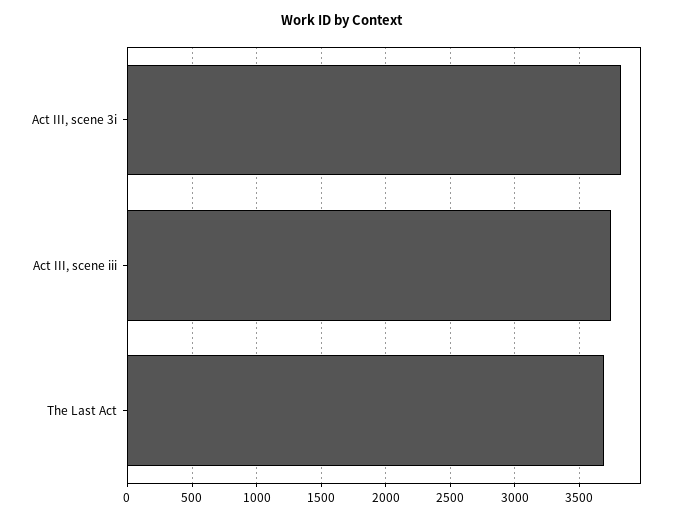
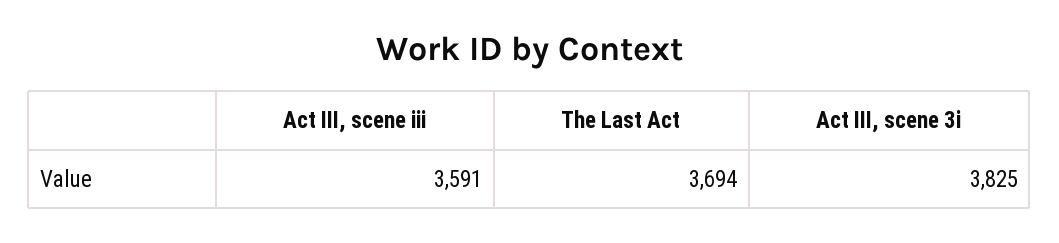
  {
    "Act III, scene 3i": 3825,
-   "Act III, scene iii": 3750,
+   "Act III, scene iii": 3591,
    "The Last Act": 3694
  }

